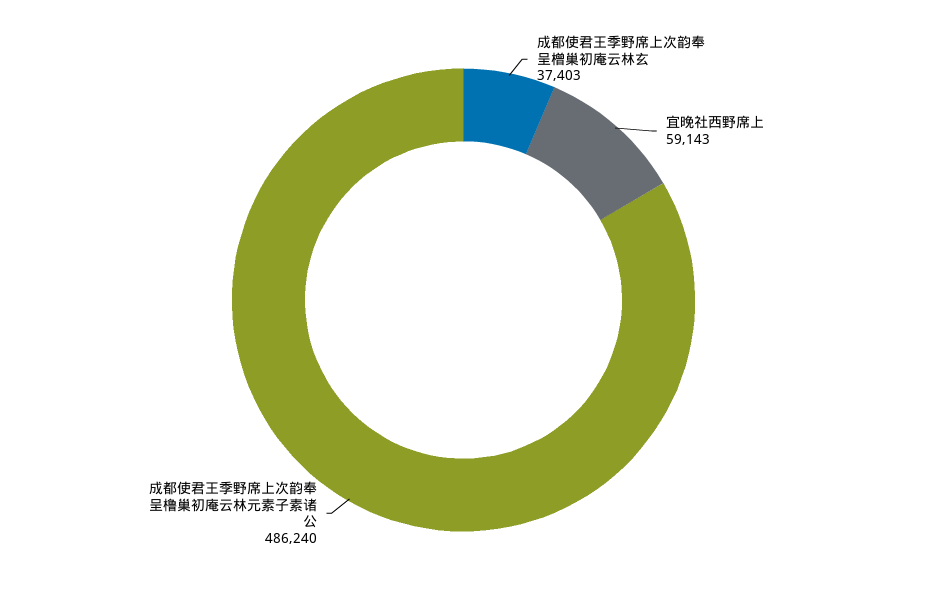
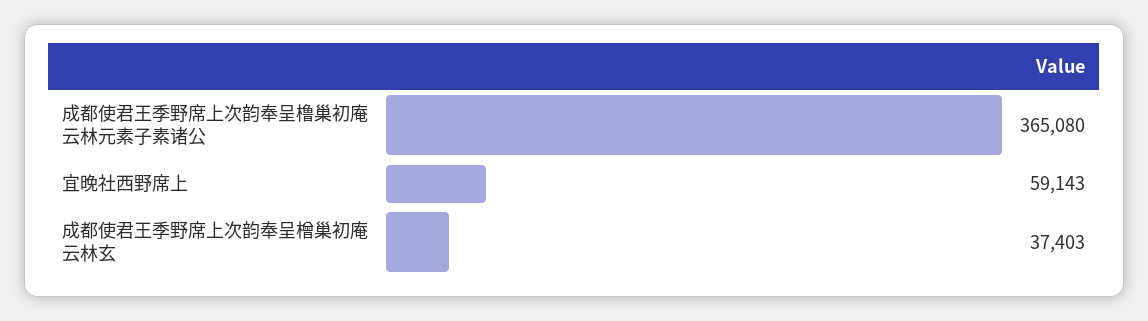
  {
    "成都使君王季野席上次韵奉呈橧巢初庵云林玄": 37403,
    "宜晚社西野席上": 59143,
-   "成都使君王季野席上次韵奉呈橹巢初庵云林元素子素诸公": 486240
+   "成都使君王季野席上次韵奉呈橹巢初庵云林元素子素诸公": 365080
  }

